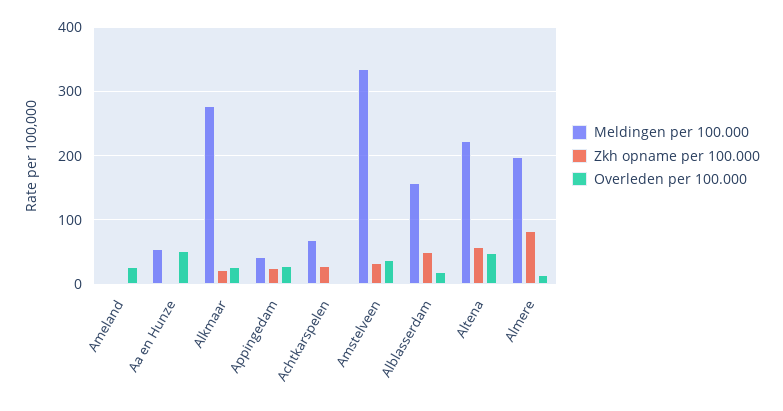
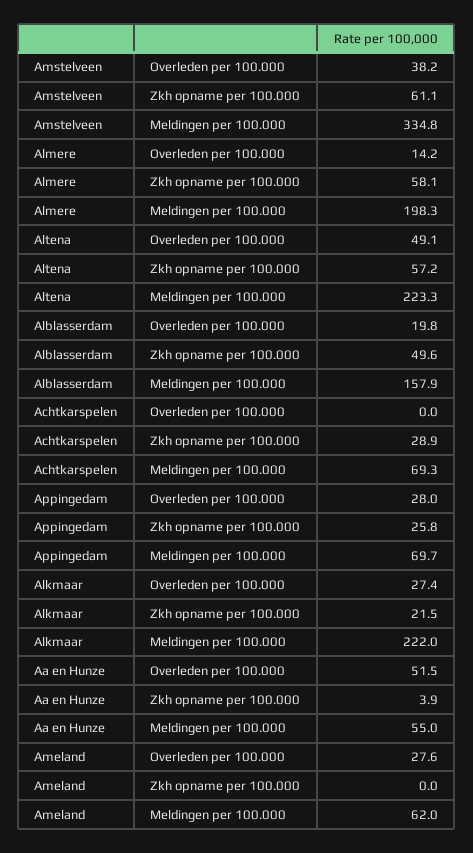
  {
    "Meldingen per 100.000": {
-     "Ameland": 0,
+     "Ameland": 62,
      "Aa en Hunze": 55,
-     "Alkmaar": 280,
+     "Alkmaar": 222,
-     "Appingedam": 40,
+     "Appingedam": 69.7,
      "Achtkarspelen": 69.3,
      "Amstelveen": 334.8,
      "Alblasserdam": 157.9,
      "Altena": 223.3,
      "Almere": 198.3
    },
    "Zkh opname per 100.000": {
      "Ameland": 0,
      "Aa en Hunze": 3.9,
      "Alkmaar": 21.5,
      "Appingedam": 25.8,
      "Achtkarspelen": 28.9,
-     "Amstelveen": 30,
+     "Amstelveen": 61.1,
      "Alblasserdam": 49.6,
      "Altena": 57.2,
-     "Almere": 80
+     "Almere": 58.1
    },
    "Overleden per 100.000": {
      "Ameland": 27.6,
      "Aa en Hunze": 51.5,
      "Alkmaar": 27.4,
      "Appingedam": 28,
      "Achtkarspelen": 0,
      "Amstelveen": 38.2,
      "Alblasserdam": 19.8,
      "Altena": 49.1,
      "Almere": 14.2
    }
  }

